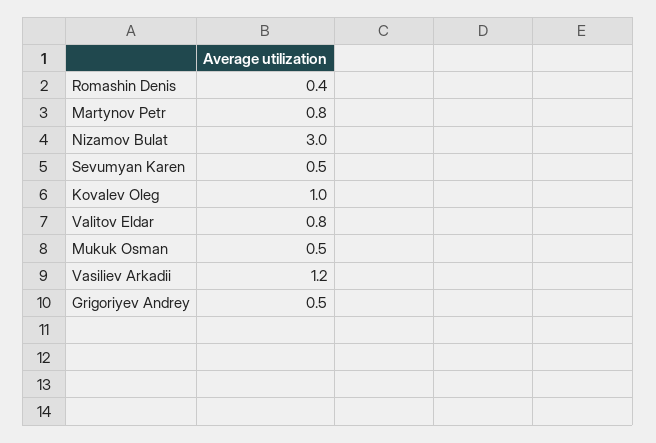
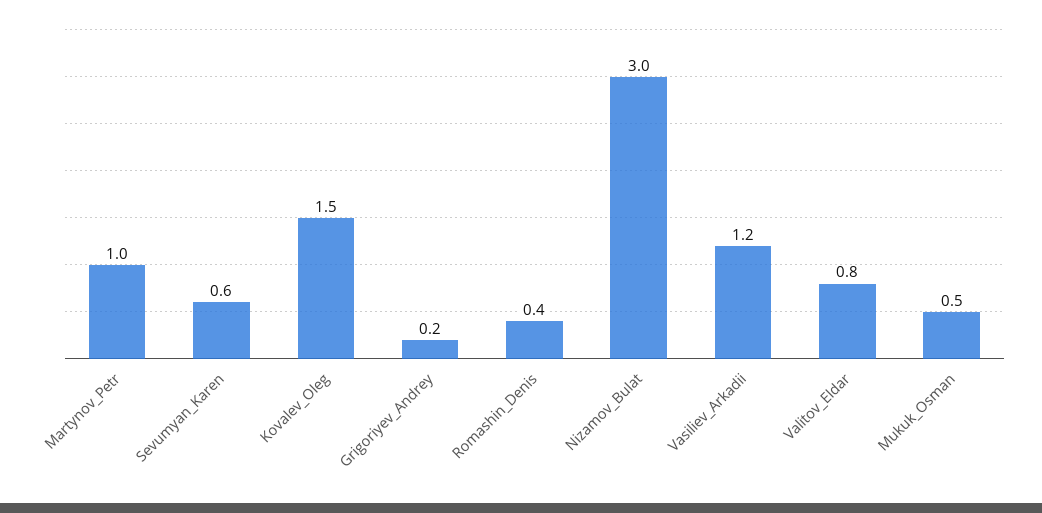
  {
    "Romashin Denis": 0.4,
-   "Martynov Petr": 0.8,
+   "Martynov Petr": 1,
    "Nizamov Bulat": 3,
-   "Sevumyan Karen": 0.5,
+   "Sevumyan Karen": 0.6,
-   "Kovalev Oleg": 1,
+   "Kovalev Oleg": 1.5,
    "Valitov Eldar": 0.8,
    "Mukuk Osman": 0.5,
    "Vasiliev Arkadii": 1.2,
-   "Grigoriyev Andrey": 0.5
+   "Grigoriyev Andrey": 0.2
  }

